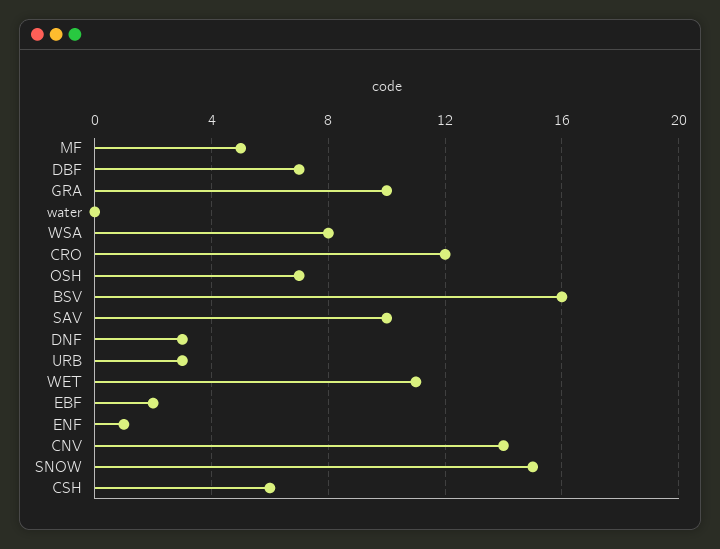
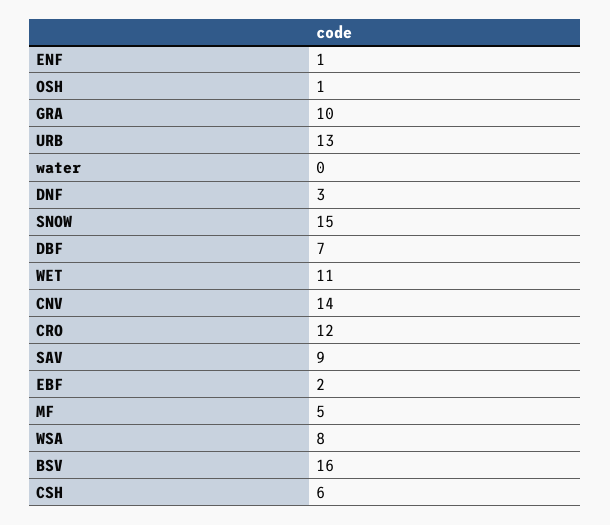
  {
    "MF": 5,
    "DBF": 7,
    "GRA": 10,
    "water": 0,
    "WSA": 8,
    "CRO": 12,
-   "OSH": 7,
+   "OSH": 1,
    "BSV": 16,
-   "SAV": 10,
+   "SAV": 9,
    "DNF": 3,
-   "URB": 3,
+   "URB": 13,
    "WET": 11,
    "EBF": 2,
    "ENF": 1,
    "CNV": 14,
    "SNOW": 15,
    "CSH": 6
  }

